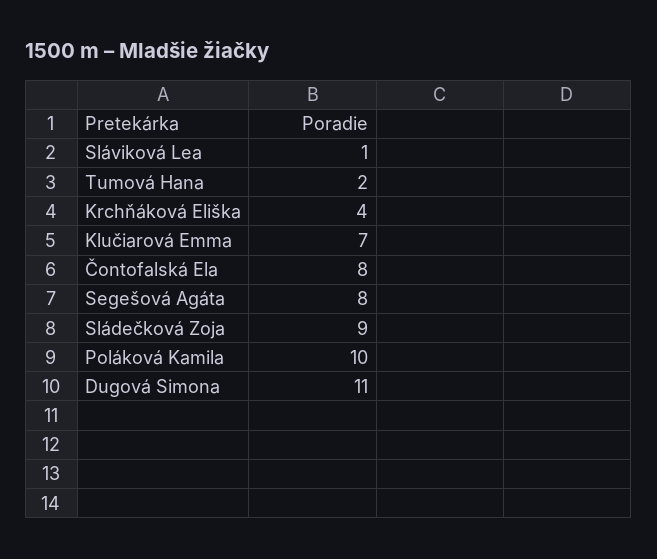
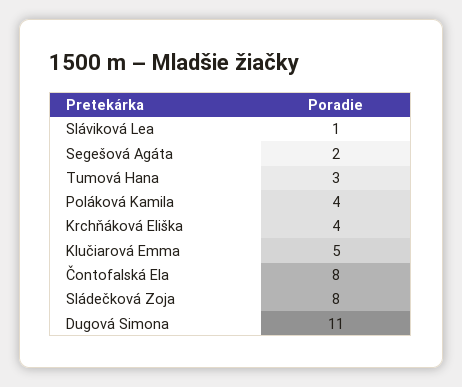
  {
    "Sláviková Lea": 1,
-   "Tumová Hana": 2,
+   "Tumová Hana": 3,
    "Krchňáková Eliška": 4,
-   "Klučiarová Emma": 7,
+   "Klučiarová Emma": 5,
    "Čontofalská Ela": 8,
-   "Segešová Agáta": 8,
+   "Segešová Agáta": 2,
-   "Sládečková Zoja": 9,
+   "Sládečková Zoja": 8,
-   "Poláková Kamila": 10,
+   "Poláková Kamila": 4,
    "Dugová Simona": 11
  }

